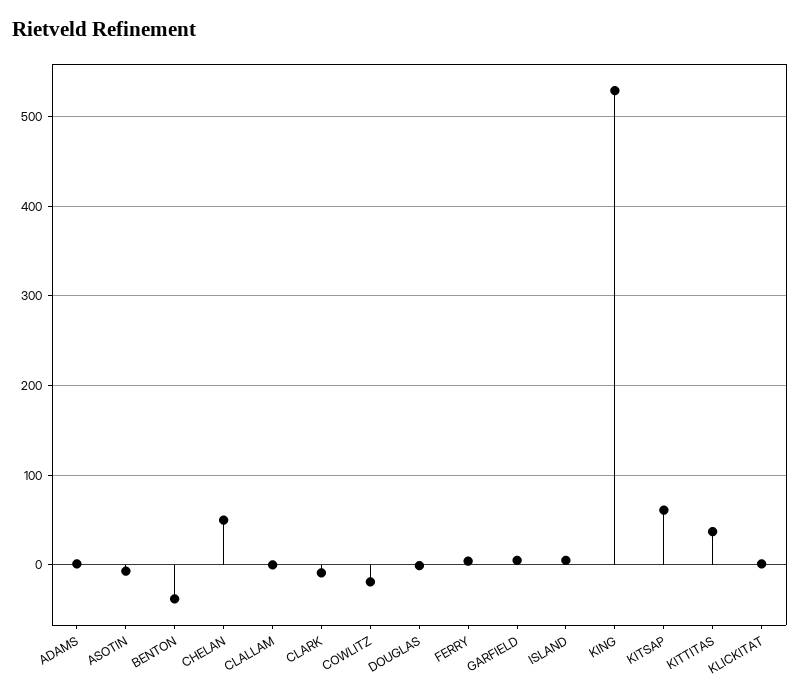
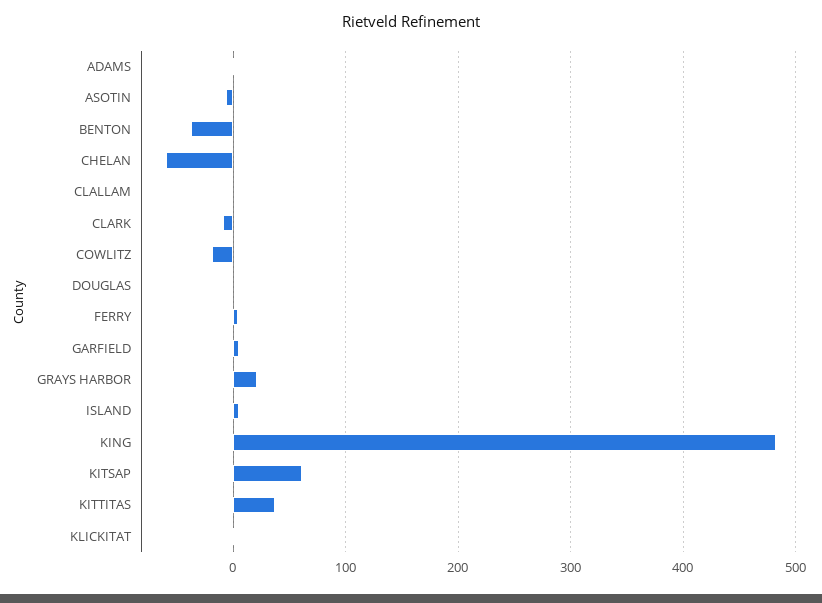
  {
    "ADAMS": 0,
    "ASOTIN": -10,
    "BENTON": -40,
-   "CHELAN": 50,
+   "CHELAN": -60,
    "CLALLAM": 0,
    "CLARK": -10,
    "COWLITZ": -20,
    "DOUGLAS": 0,
    "FERRY": 0,
    "GARFIELD": 10,
    "ISLAND": 10,
-   "KING": 530,
+   "KING": 480,
    "KITSAP": 60,
    "KITTITAS": 40,
-   "KLICKITAT": 0
+   "KLICKITAT": 0,
+   "GRAYS HARBOR": 20
  }

